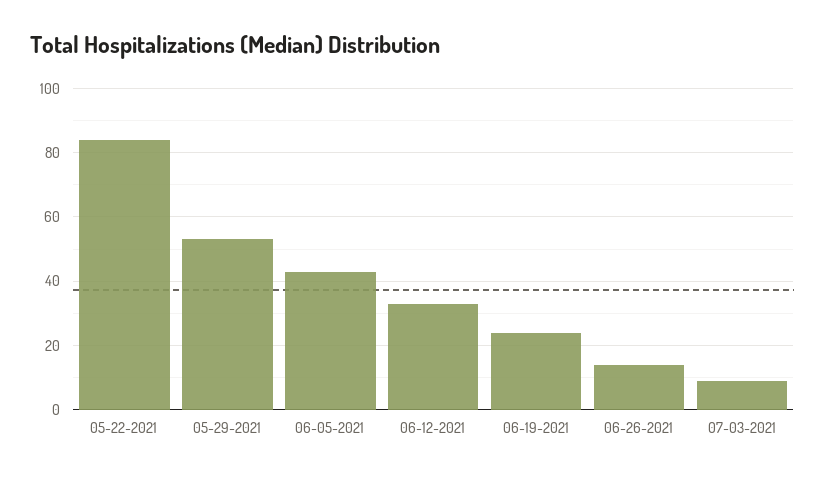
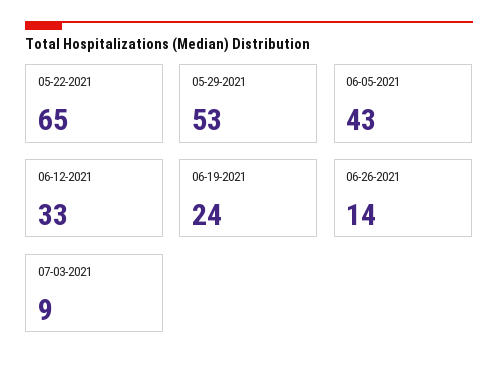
  {
-   "05-22-2021": 85,
+   "05-22-2021": 65,
    "05-29-2021": 53,
    "06-05-2021": 43,
    "06-12-2021": 33,
    "06-19-2021": 24,
    "06-26-2021": 14,
    "07-03-2021": 9
  }

